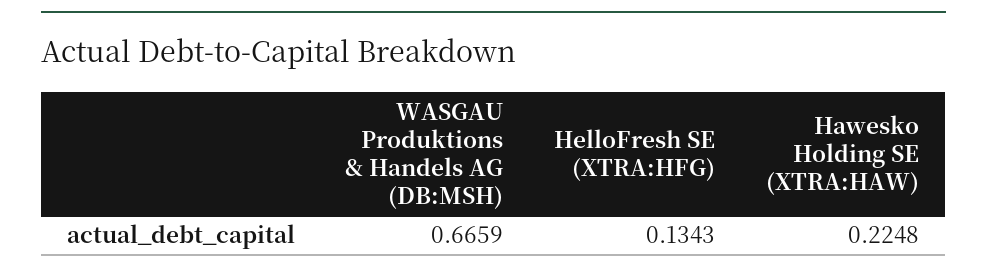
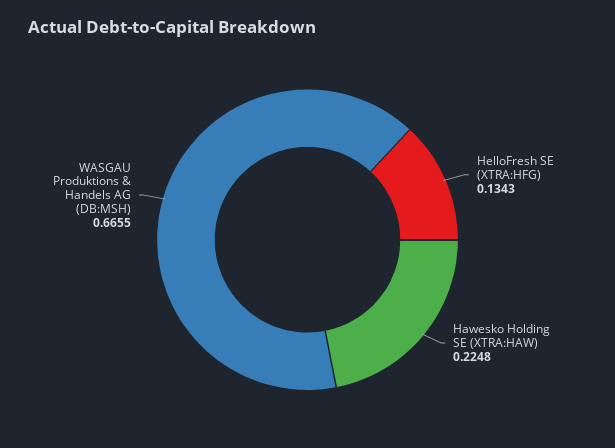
  {
-   "WASGAU Produktions & Handels AG (DB:MSH)": 0.6659,
+   "WASGAU Produktions & Handels AG (DB:MSH)": 0.6655,
    "HelloFresh SE (XTRA:HFG)": 0.1343,
    "Hawesko Holding SE (XTRA:HAW)": 0.2248
  }

